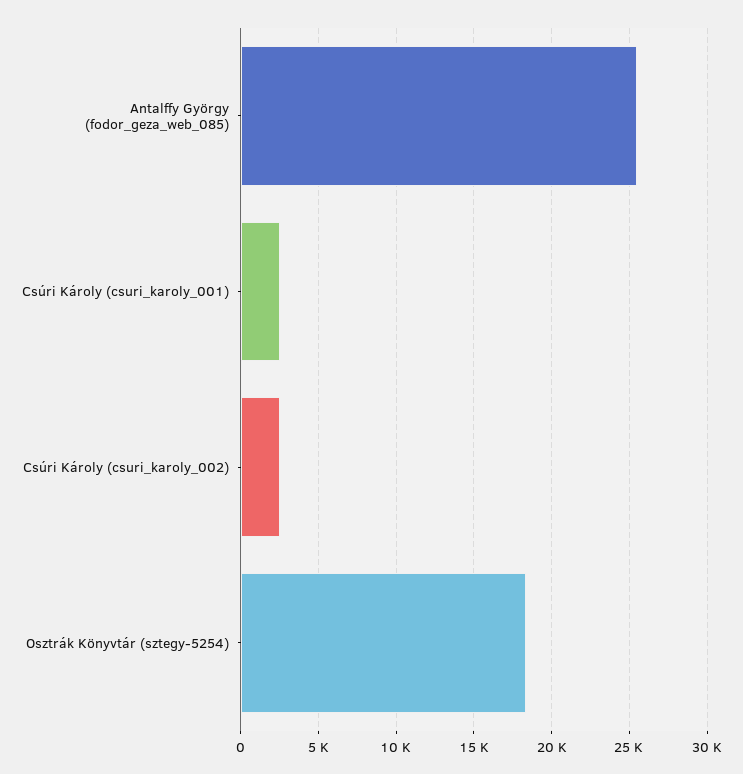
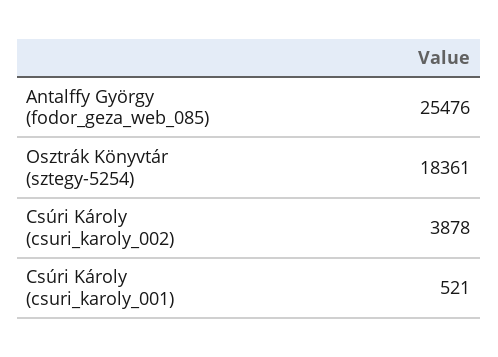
  {
    "Antalffy György (fodor_geza_web_085)": 25476,
-   "Csúri Károly (csuri_karoly_001)": 2500,
+   "Csúri Károly (csuri_karoly_001)": 521,
-   "Csúri Károly (csuri_karoly_002)": 2500,
+   "Csúri Károly (csuri_karoly_002)": 3878,
    "Osztrák Könyvtár (sztegy-5254)": 18361
  }

